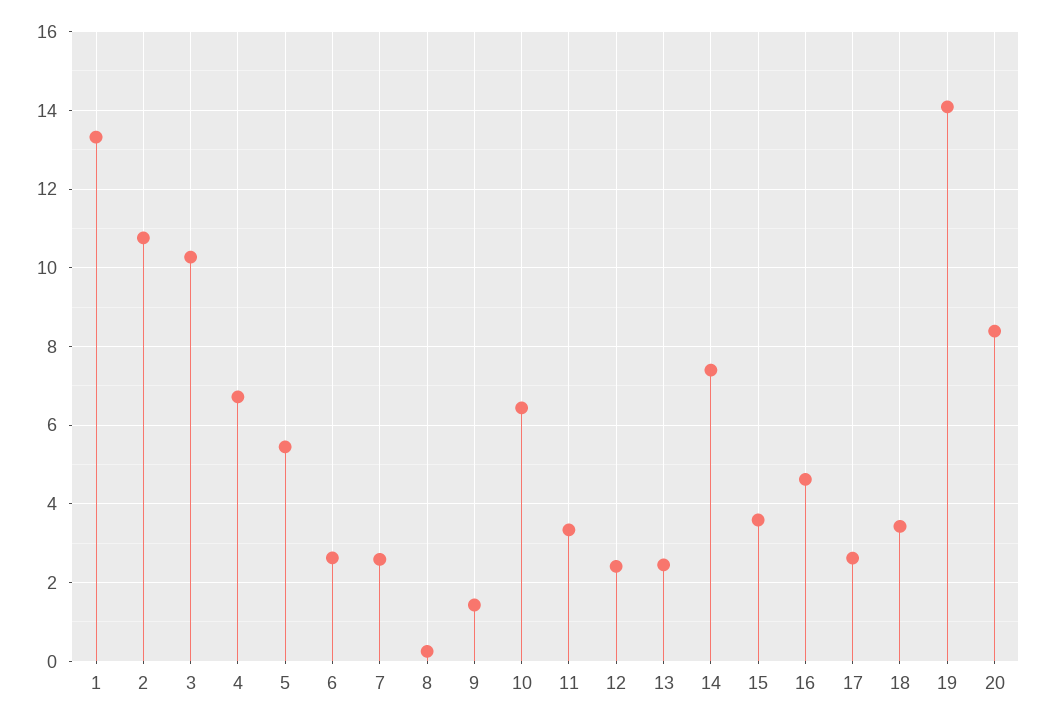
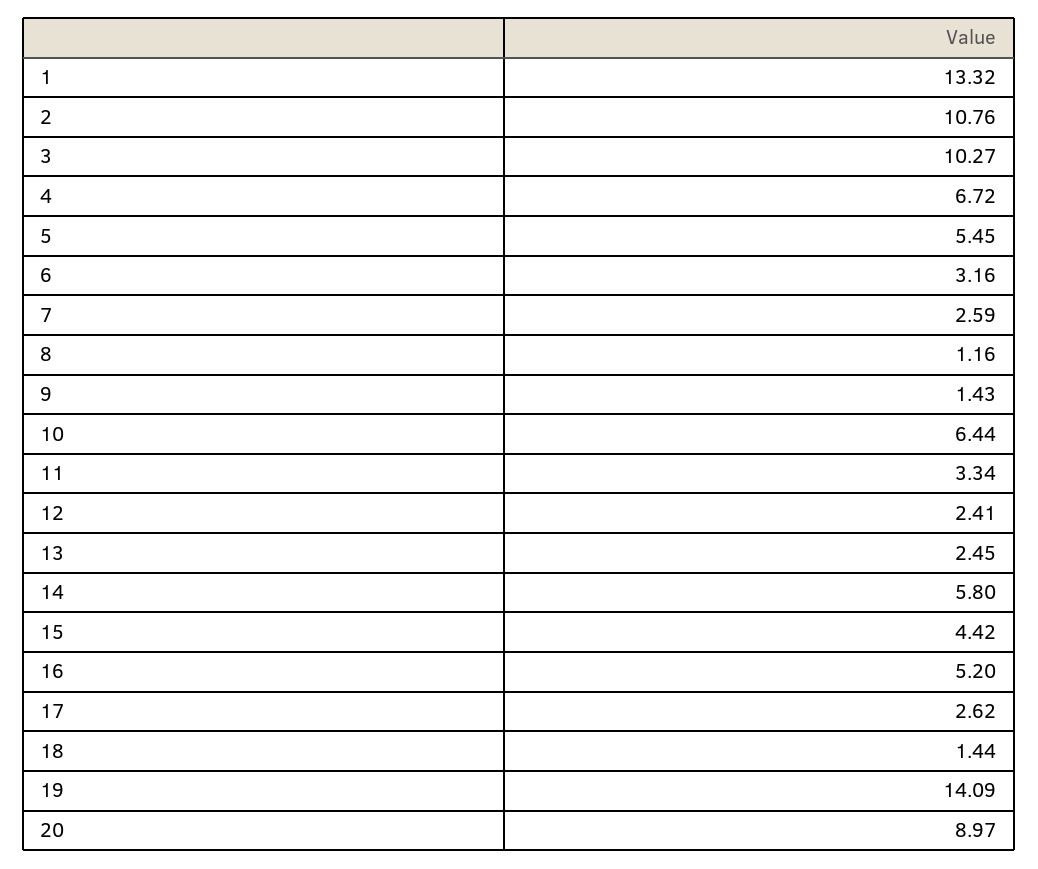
  {
    "1": 13.32,
    "2": 10.76,
    "3": 10.27,
    "4": 6.72,
    "5": 5.45,
-   "6": 2.6,
+   "6": 3.16,
    "7": 2.59,
-   "8": 0.2,
+   "8": 1.16,
    "9": 1.43,
    "10": 6.44,
    "11": 3.34,
    "12": 2.41,
    "13": 2.45,
-   "14": 7.4,
+   "14": 5.8,
-   "15": 3.6,
+   "15": 4.42,
-   "16": 4.6,
+   "16": 5.2,
    "17": 2.62,
-   "18": 3.4,
+   "18": 1.44,
    "19": 14.09,
-   "20": 8.4
+   "20": 8.97
  }

